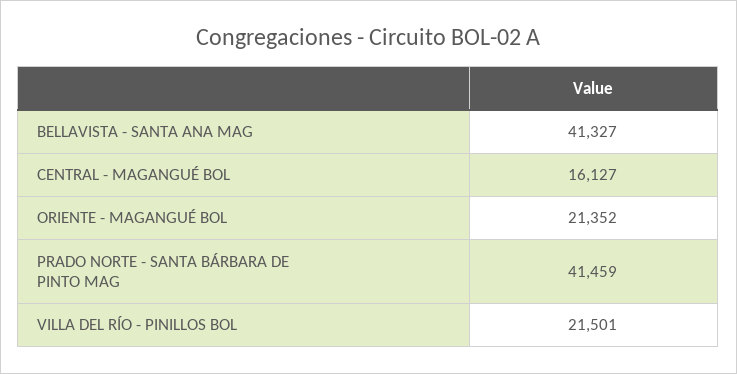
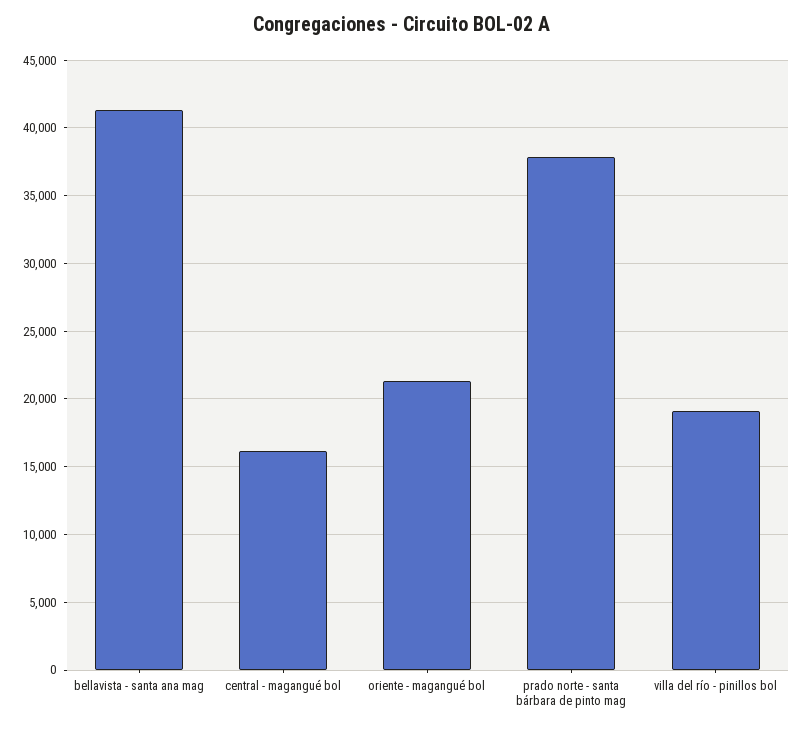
  {
    "BELLAVISTA - SANTA ANA MAG": 41327,
    "CENTRAL - MAGANGUÉ BOL": 16127,
    "ORIENTE - MAGANGUÉ BOL": 21352,
-   "PRADO NORTE - SANTA BÁRBARA DE PINTO MAG": 41459,
+   "PRADO NORTE - SANTA BÁRBARA DE PINTO MAG": 38000,
-   "VILLA DEL RÍO - PINILLOS BOL": 21501
+   "VILLA DEL RÍO - PINILLOS BOL": 19000
  }

